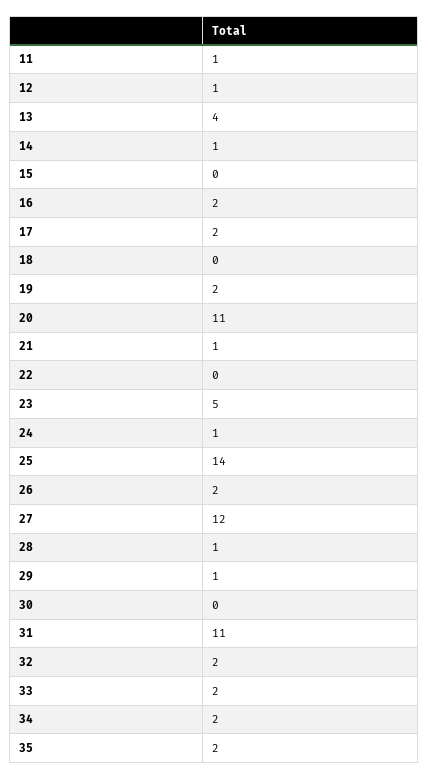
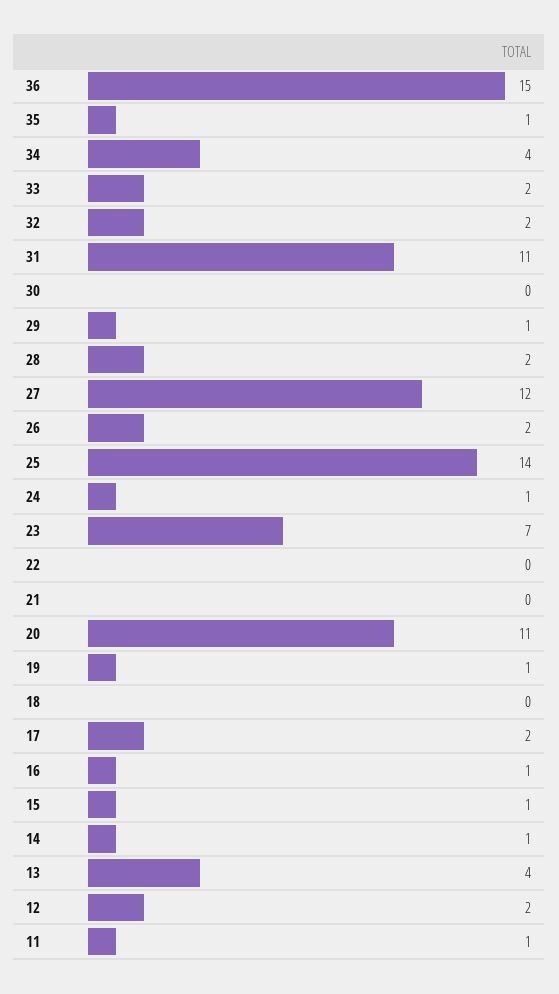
  {
    "11": 1,
-   "12": 1,
+   "12": 2,
    "13": 4,
    "14": 1,
-   "15": 0,
+   "15": 1,
-   "16": 2,
+   "16": 1,
    "17": 2,
    "18": 0,
-   "19": 2,
+   "19": 1,
    "20": 11,
-   "21": 1,
+   "21": 0,
    "22": 0,
-   "23": 5,
+   "23": 7,
    "24": 1,
    "25": 14,
    "26": 2,
    "27": 12,
-   "28": 1,
+   "28": 2,
    "29": 1,
    "30": 0,
    "31": 11,
    "32": 2,
    "33": 2,
-   "34": 2,
+   "34": 4,
-   "35": 2
+   "35": 1,
+   "36": 15
  }

